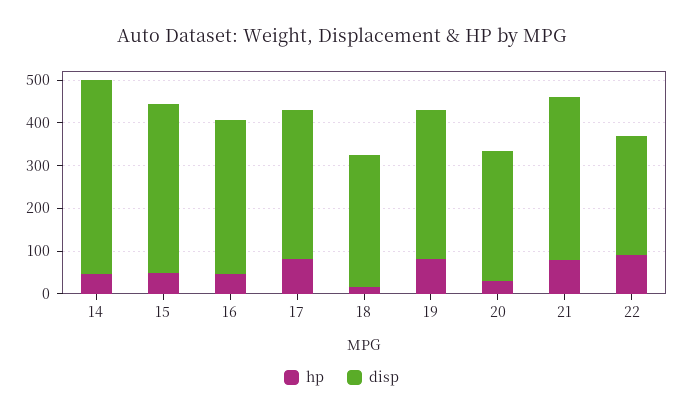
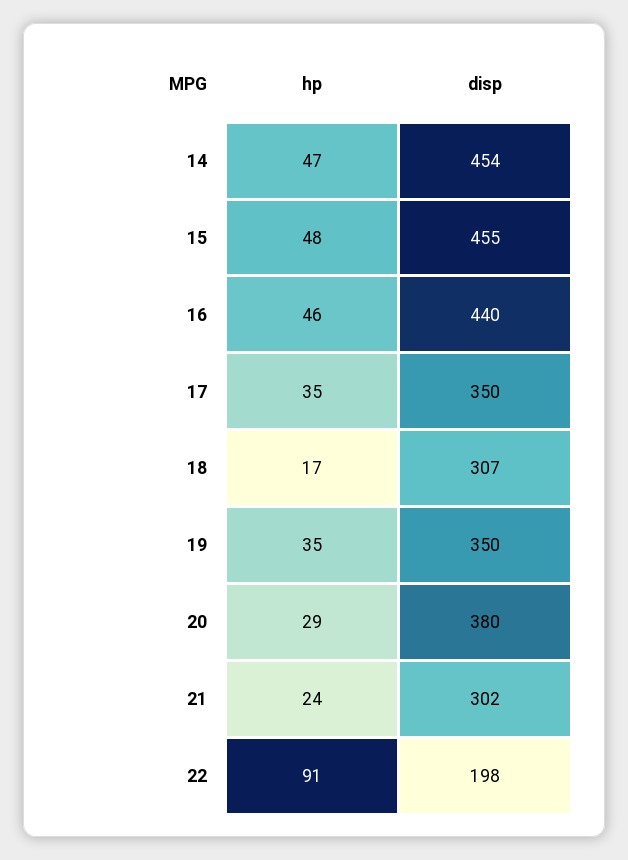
  {
    "hp": {
      "14": 47,
      "15": 48,
      "16": 46,
-     "17": 80,
+     "17": 35,
      "18": 17,
-     "19": 80,
+     "19": 35,
      "20": 29,
-     "21": 80,
+     "21": 24,
      "22": 91
    },
    "disp": {
      "14": 454,
-     "15": 400,
+     "15": 455,
-     "16": 360,
+     "16": 440,
      "17": 350,
      "18": 307,
      "19": 350,
-     "20": 300,
+     "20": 380,
-     "21": 380,
+     "21": 302,
-     "22": 280
+     "22": 198
    }
  }

